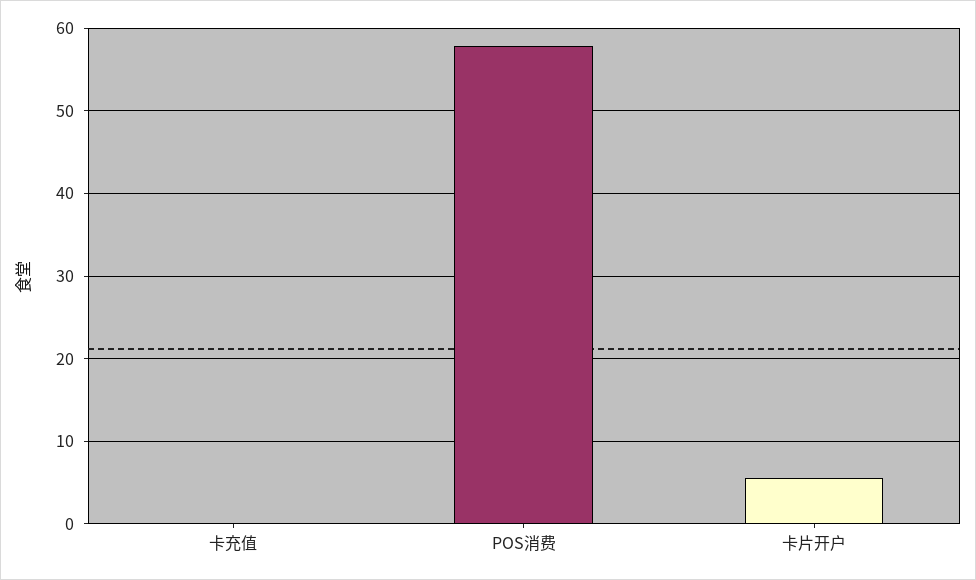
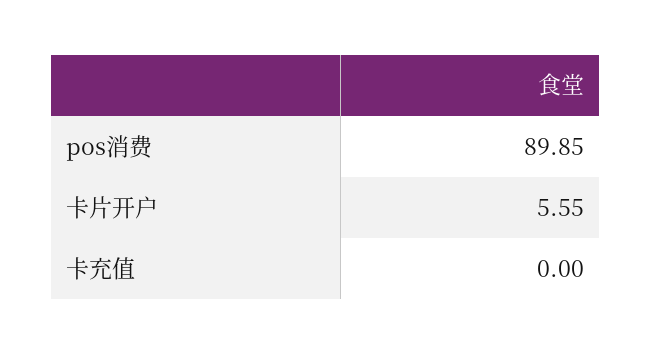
  {
    "卡充值": 0,
-   "POS消费": 58,
+   "POS消费": 89.85,
    "卡片开户": 5.55
  }

